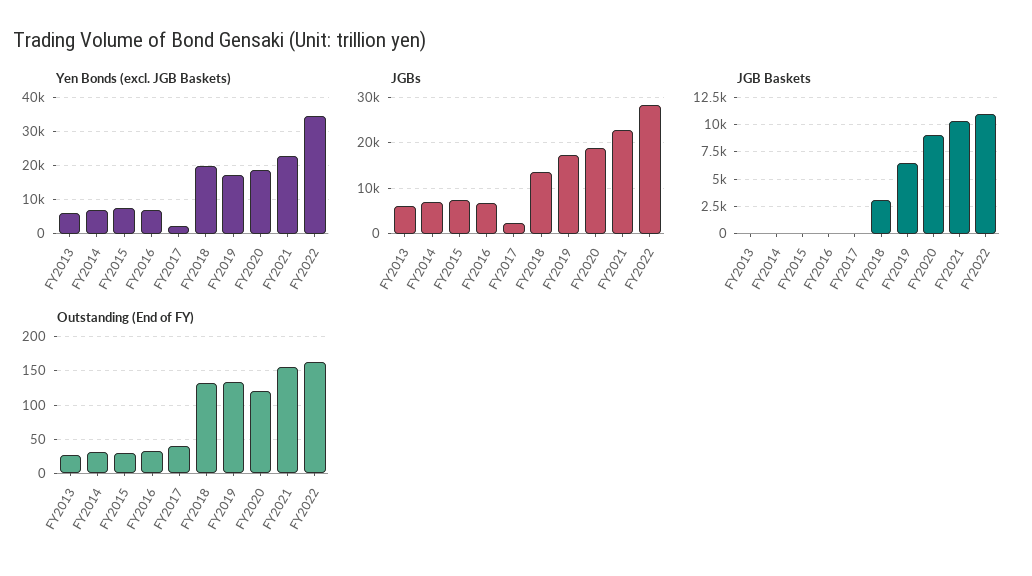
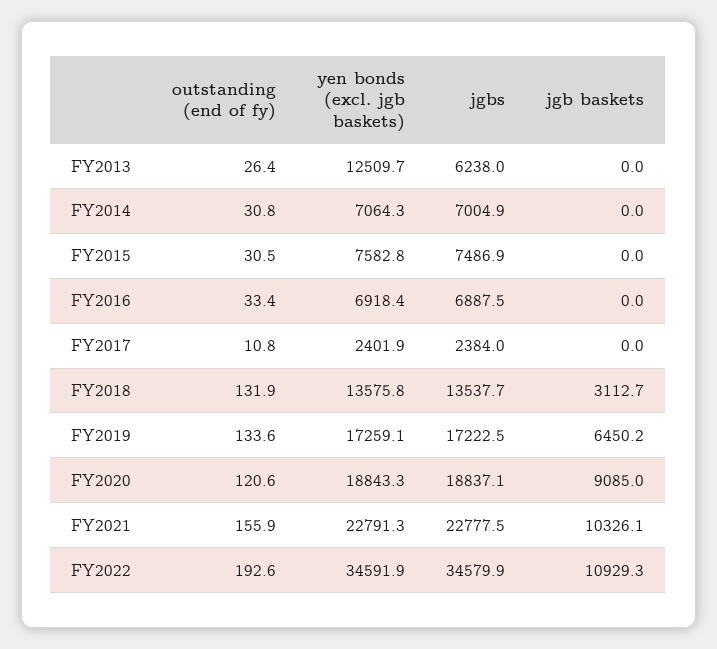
  {
    "Yen Bonds (excl. JGB Baskets)": {
-     "FY2013": 6000,
+     "FY2013": 12509.7,
      "FY2014": 7064.3,
      "FY2015": 7582.8,
      "FY2016": 6918.4,
      "FY2017": 2401.9,
-     "FY2018": 20000,
+     "FY2018": 13575.8,
      "FY2019": 17259.1,
      "FY2020": 18843.3,
      "FY2021": 22791.3,
      "FY2022": 34591.9
    },
    "JGBs": {
      "FY2013": 6238,
      "FY2014": 7004.9,
      "FY2015": 7486.9,
      "FY2016": 6887.5,
      "FY2017": 2384,
      "FY2018": 13537.7,
      "FY2019": 17222.5,
      "FY2020": 18837.1,
      "FY2021": 22777.5,
-     "FY2022": 28000
+     "FY2022": 34579.9
    },
    "JGB Baskets": {
      "FY2013": 0,
      "FY2014": 0,
      "FY2015": 0,
      "FY2016": 0,
      "FY2017": 0,
      "FY2018": 3112.7,
      "FY2019": 6450.2,
      "FY2020": 9085,
      "FY2021": 10326.1,
      "FY2022": 10929.3
    },
    "Outstanding (End of FY)": {
      "FY2013": 26.4,
      "FY2014": 30.8,
      "FY2015": 30.5,
      "FY2016": 33.4,
-     "FY2017": 40,
+     "FY2017": 10.8,
      "FY2018": 131.9,
      "FY2019": 133.6,
      "FY2020": 120.6,
      "FY2021": 155.9,
-     "FY2022": 160
+     "FY2022": 192.6
    }
  }

